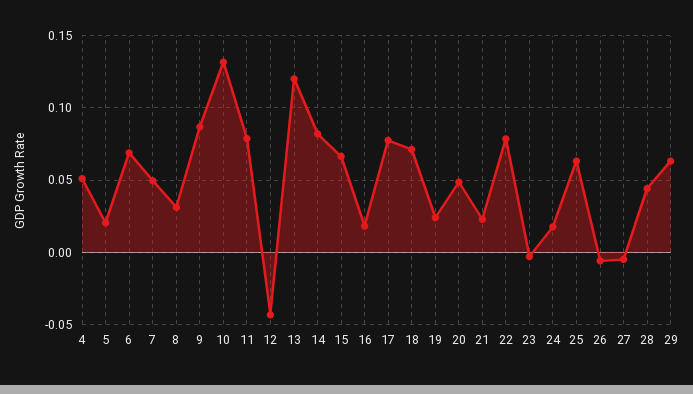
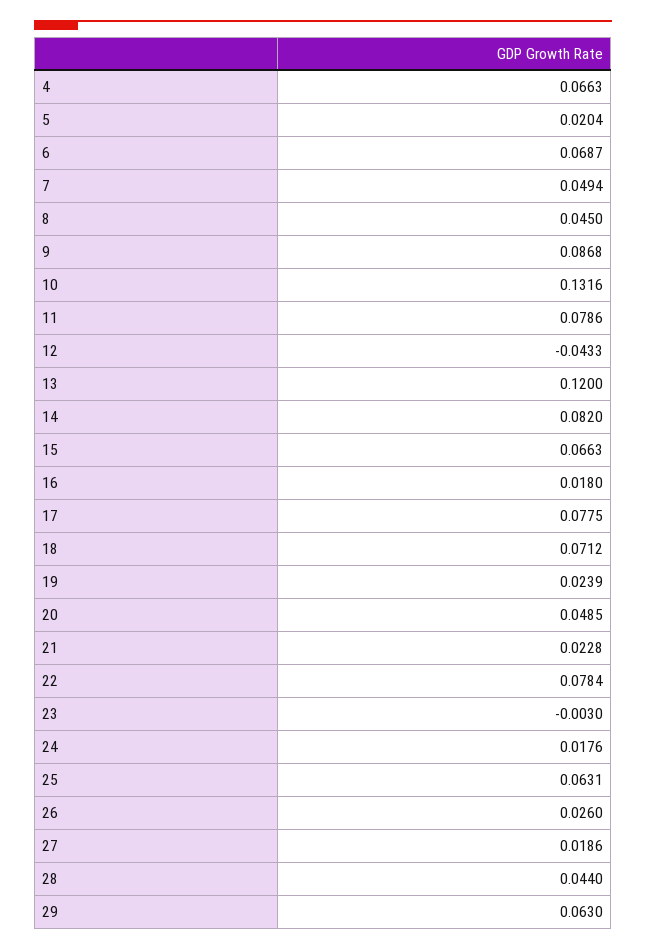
  {
-   "4": 0.05,
+   "4": 0.0663,
    "5": 0.0204,
    "6": 0.0687,
    "7": 0.0494,
-   "8": 0.03,
+   "8": 0.045,
    "9": 0.0868,
    "10": 0.1316,
    "11": 0.0786,
    "12": -0.0433,
    "13": 0.12,
    "14": 0.082,
    "15": 0.0663,
    "16": 0.018,
    "17": 0.0775,
    "18": 0.0712,
    "19": 0.0239,
    "20": 0.0485,
    "21": 0.0228,
    "22": 0.0784,
    "23": -0.003,
    "24": 0.0176,
    "25": 0.0631,
-   "26": -0.005,
+   "26": 0.026,
-   "27": -0.005,
+   "27": 0.0186,
    "28": 0.044,
    "29": 0.063
  }

